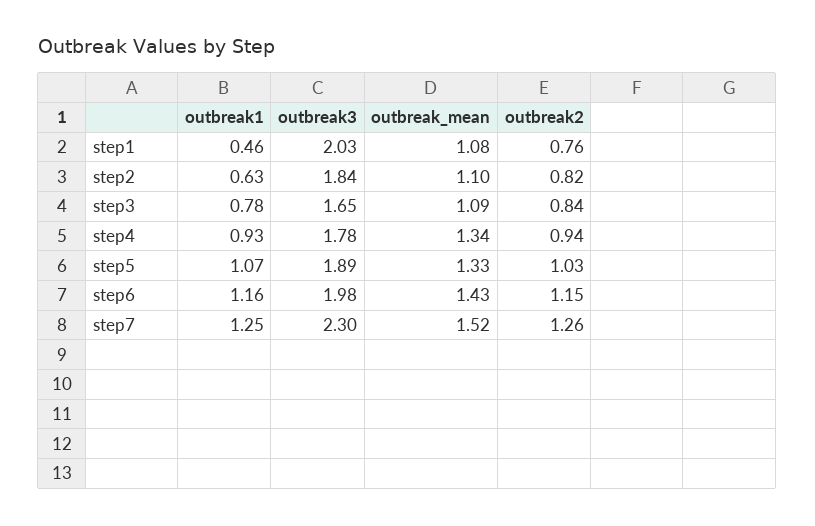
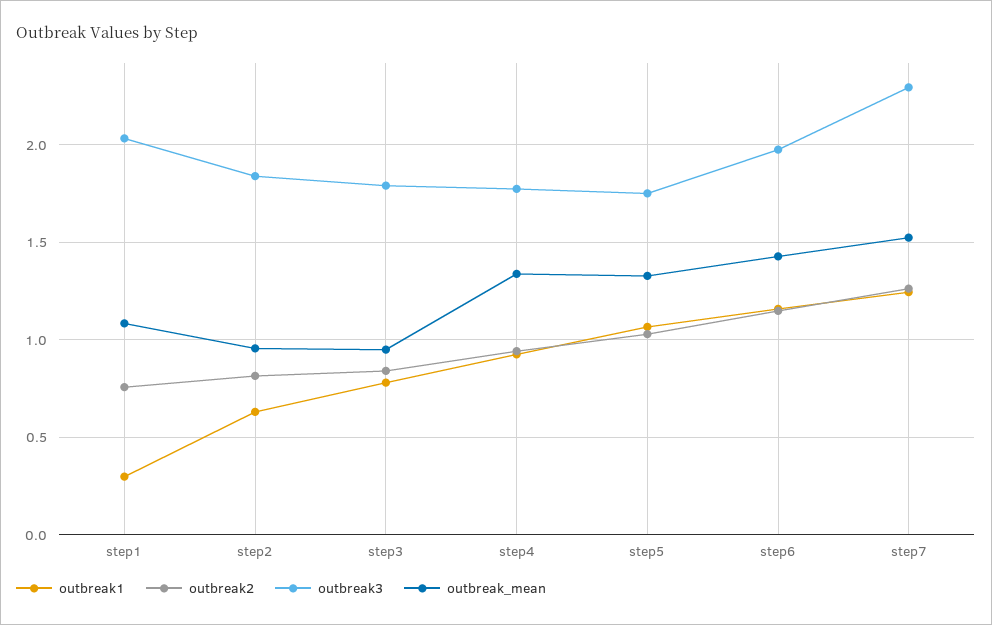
  {
    "outbreak1": {
-     "step1": 0.46,
+     "step1": 0.3,
      "step2": 0.63,
      "step3": 0.78,
      "step4": 0.93,
      "step5": 1.07,
      "step6": 1.16,
      "step7": 1.25
    },
    "outbreak3": {
      "step1": 2.03,
      "step2": 1.84,
-     "step3": 1.65,
+     "step3": 1.8,
      "step4": 1.78,
-     "step5": 1.89,
+     "step5": 1.75,
      "step6": 1.98,
      "step7": 2.3
    },
    "outbreak_mean": {
      "step1": 1.08,
-     "step2": 1.1,
+     "step2": 0.95,
-     "step3": 1.09,
+     "step3": 0.95,
      "step4": 1.34,
      "step5": 1.33,
      "step6": 1.43,
      "step7": 1.52
    },
    "outbreak2": {
      "step1": 0.76,
      "step2": 0.82,
      "step3": 0.84,
      "step4": 0.94,
      "step5": 1.03,
      "step6": 1.15,
      "step7": 1.26
    }
  }

